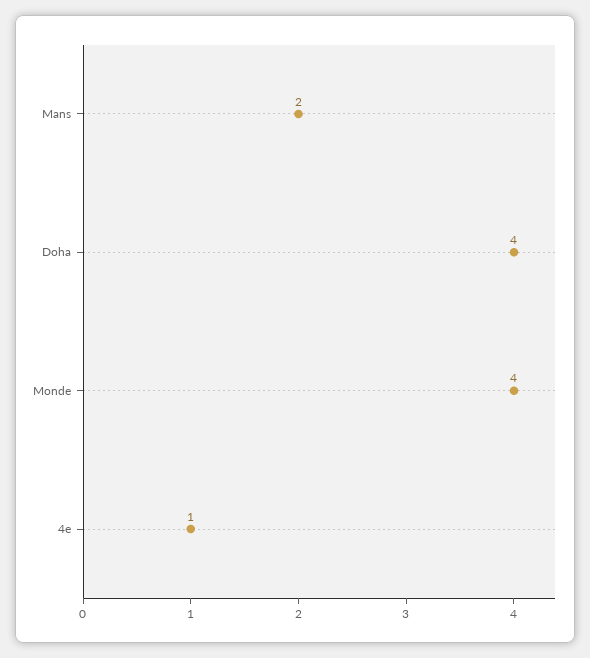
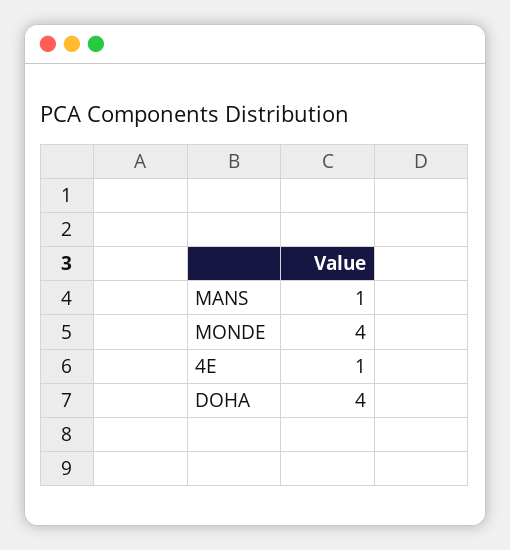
  {
-   "Mans": 2,
+   "Mans": 1,
    "Doha": 4,
    "Monde": 4,
    "4e": 1
  }

